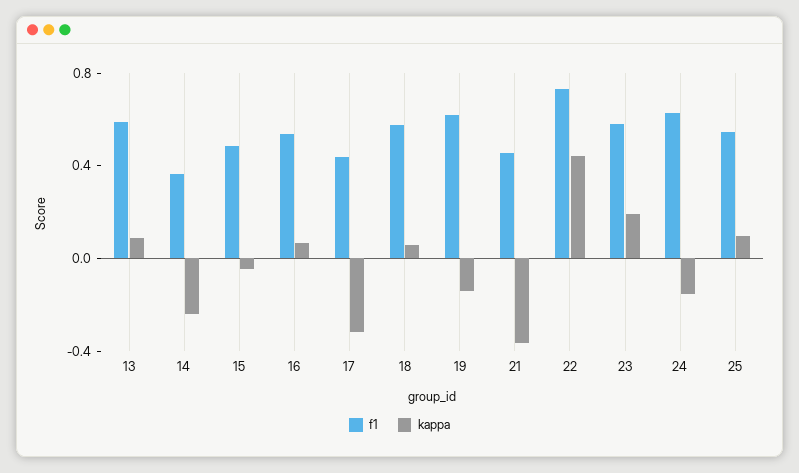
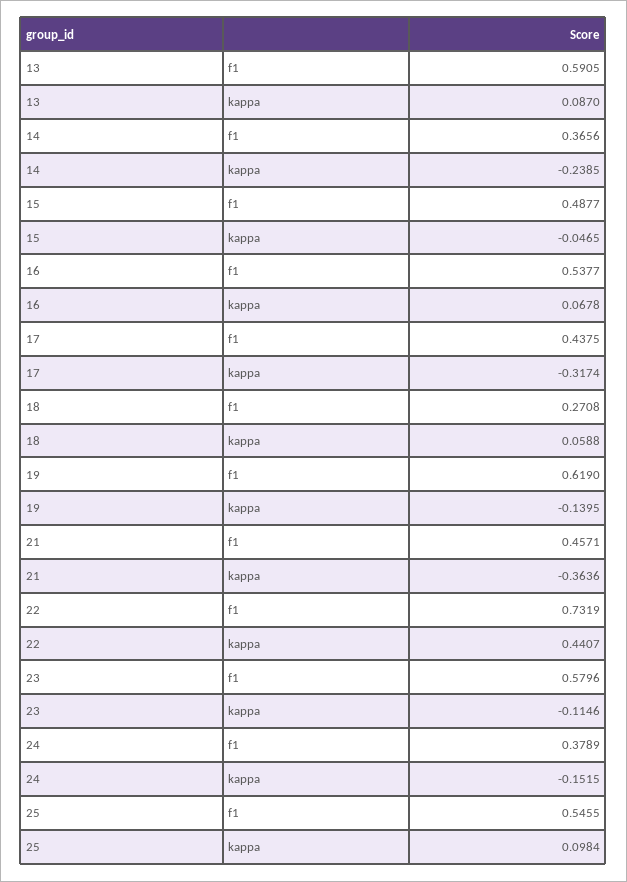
  {
    "f1": {
      "13": 0.5905,
      "14": 0.3656,
      "15": 0.4877,
      "16": 0.5377,
      "17": 0.4375,
-     "18": 0.6,
+     "18": 0.2708,
      "19": 0.619,
      "21": 0.4571,
      "22": 0.7319,
      "23": 0.5796,
-     "24": 0.6,
+     "24": 0.3789,
      "25": 0.5455
    },
    "kappa": {
      "13": 0.087,
      "14": -0.2385,
      "15": -0.0465,
      "16": 0.0678,
      "17": -0.3174,
      "18": 0.0588,
      "19": -0.1395,
      "21": -0.3636,
      "22": 0.4407,
-     "23": 0.2,
+     "23": -0.1146,
      "24": -0.1515,
      "25": 0.0984
    }
  }

